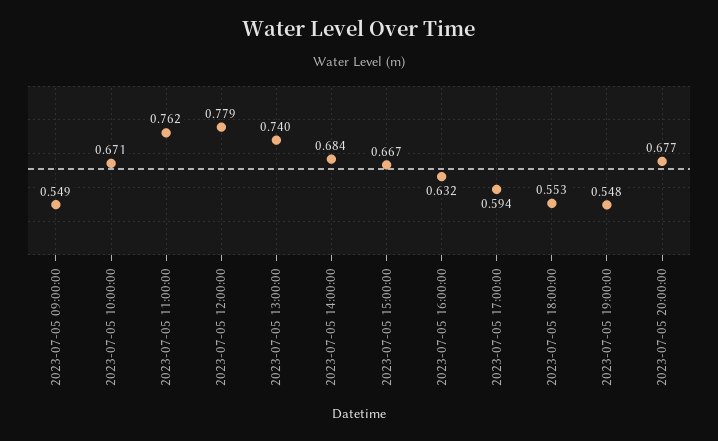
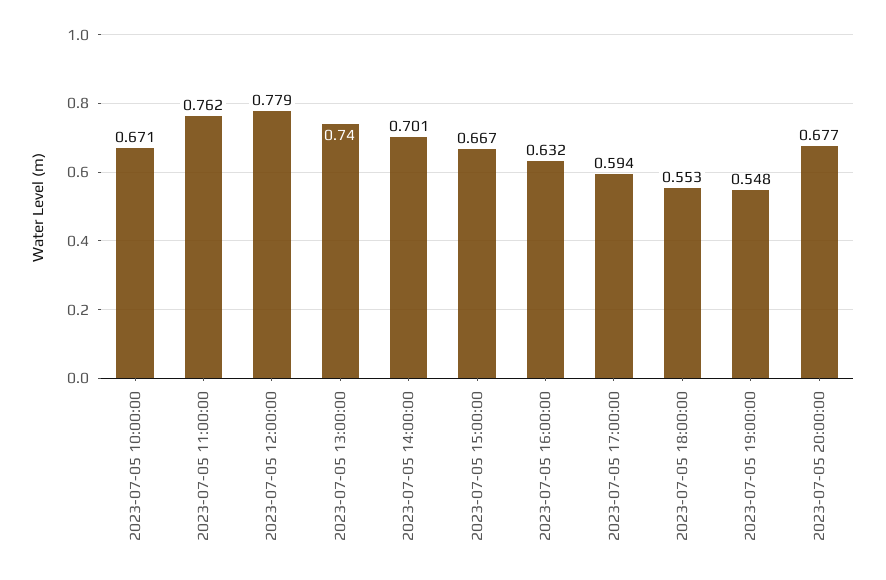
  {
-   "2023-07-05 09:00:00": 0.549,
    "2023-07-05 10:00:00": 0.671,
    "2023-07-05 11:00:00": 0.762,
    "2023-07-05 12:00:00": 0.779,
    "2023-07-05 13:00:00": 0.74,
-   "2023-07-05 14:00:00": 0.684,
+   "2023-07-05 14:00:00": 0.701,
    "2023-07-05 15:00:00": 0.667,
    "2023-07-05 16:00:00": 0.632,
    "2023-07-05 17:00:00": 0.594,
    "2023-07-05 18:00:00": 0.553,
    "2023-07-05 19:00:00": 0.548,
    "2023-07-05 20:00:00": 0.677
  }

